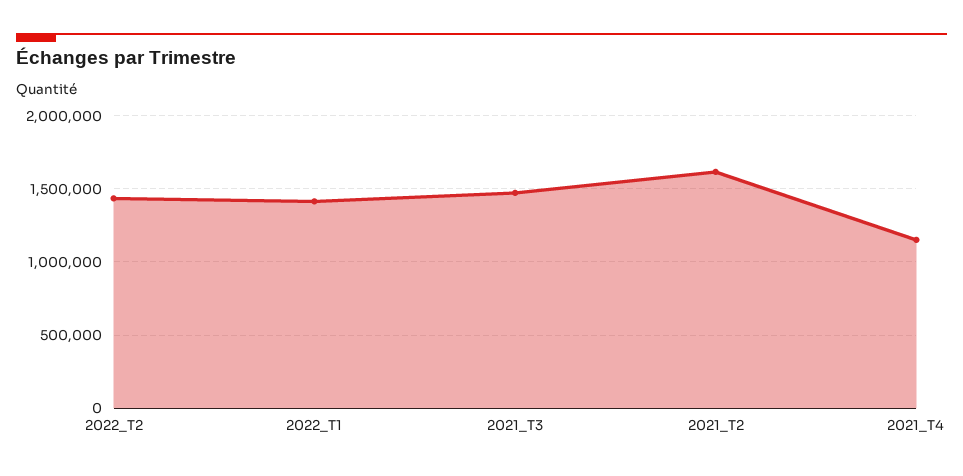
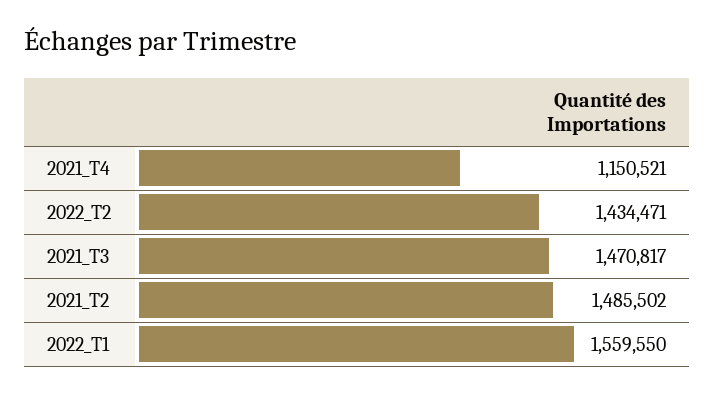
  {
    "2022_T2": 1434471,
-   "2022_T1": 1400000,
+   "2022_T1": 1559550,
    "2021_T3": 1470817,
-   "2021_T2": 1600000,
+   "2021_T2": 1485502,
    "2021_T4": 1150521
  }

